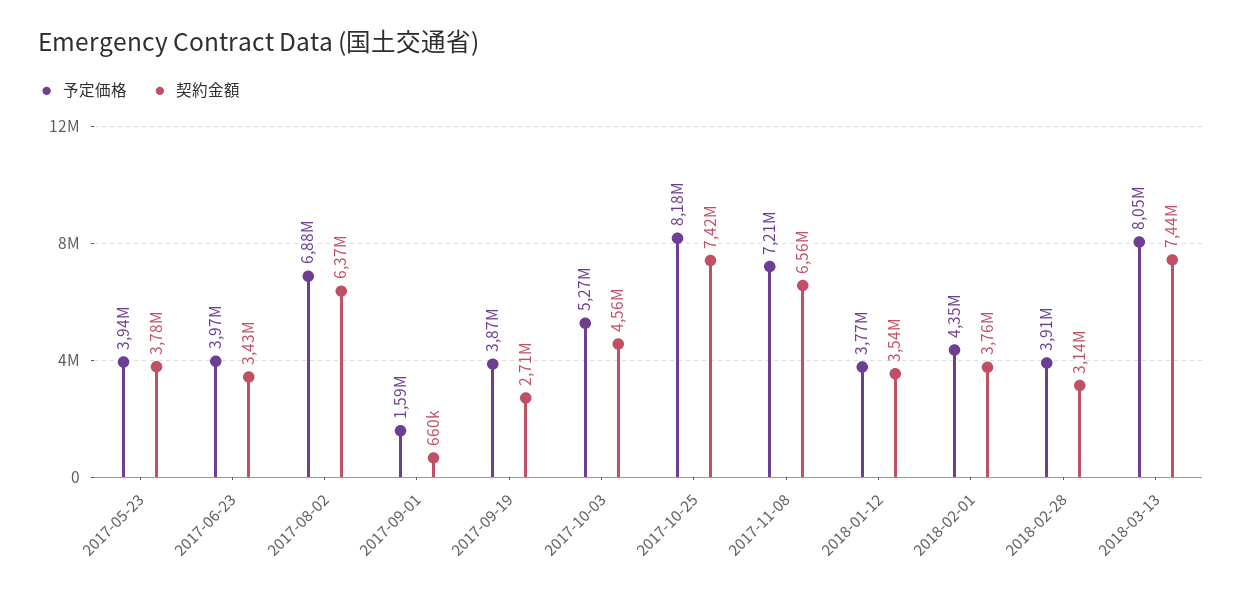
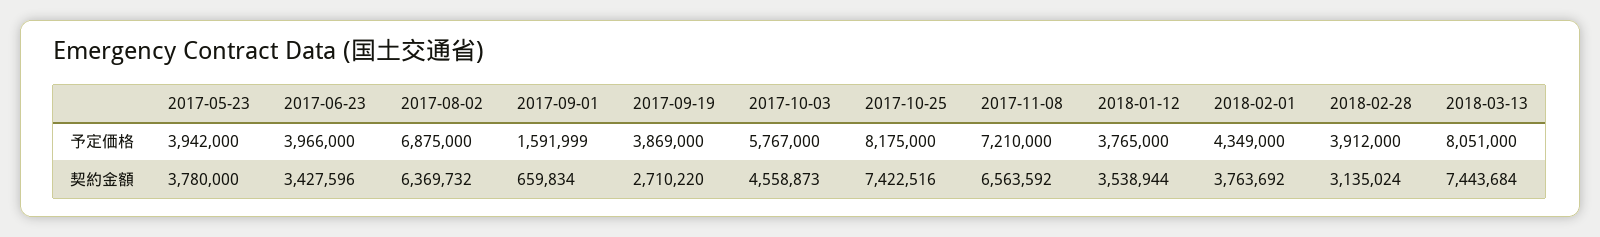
  {
    "予定価格": {
      "2017-05-23": 3942000,
      "2017-06-23": 3966000,
      "2017-08-02": 6875000,
      "2017-09-01": 1591999,
      "2017-09-19": 3869000,
-     "2017-10-03": 5270000,
+     "2017-10-03": 5767000,
      "2017-10-25": 8175000,
      "2017-11-08": 7210000,
      "2018-01-12": 3765000,
      "2018-02-01": 4349000,
      "2018-02-28": 3912000,
      "2018-03-13": 8051000
    },
    "契約金額": {
      "2017-05-23": 3780000,
      "2017-06-23": 3427596,
      "2017-08-02": 6369732,
      "2017-09-01": 659834,
      "2017-09-19": 2710220,
      "2017-10-03": 4558873,
      "2017-10-25": 7422516,
      "2017-11-08": 6563592,
      "2018-01-12": 3538944,
      "2018-02-01": 3763692,
      "2018-02-28": 3135024,
      "2018-03-13": 7443684
    }
  }

